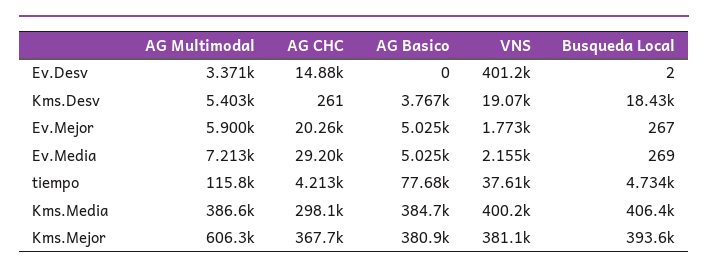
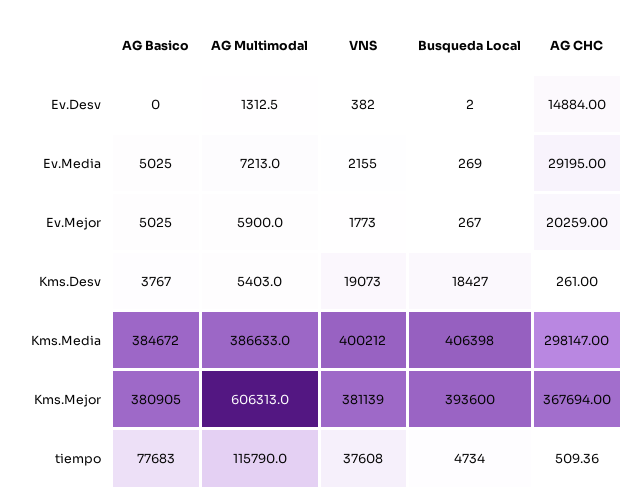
  {
    "AG Multimodal": {
-     "Ev.Desv": 3371,
+     "Ev.Desv": 1312.5,
      "Kms.Desv": 5403,
      "Ev.Mejor": 5900,
      "Ev.Media": 7213,
      "tiempo": 115790,
      "Kms.Media": 386633,
      "Kms.Mejor": 606313
    },
    "AG CHC": {
      "Ev.Desv": 14884,
      "Kms.Desv": 261,
      "Ev.Mejor": 20259,
      "Ev.Media": 29195,
-     "tiempo": 4213,
+     "tiempo": 509.36,
      "Kms.Media": 298147,
      "Kms.Mejor": 367694
    },
    "AG Basico": {
      "Ev.Desv": 0,
      "Kms.Desv": 3767,
      "Ev.Mejor": 5025,
      "Ev.Media": 5025,
      "tiempo": 77683,
      "Kms.Media": 384672,
      "Kms.Mejor": 380905
    },
    "VNS": {
-     "Ev.Desv": 401200,
+     "Ev.Desv": 382,
      "Kms.Desv": 19073,
      "Ev.Mejor": 1773,
      "Ev.Media": 2155,
      "tiempo": 37608,
      "Kms.Media": 400212,
      "Kms.Mejor": 381139
    },
    "Busqueda Local": {
      "Ev.Desv": 2,
      "Kms.Desv": 18427,
      "Ev.Mejor": 267,
      "Ev.Media": 269,
      "tiempo": 4734,
      "Kms.Media": 406398,
      "Kms.Mejor": 393600
    }
  }

